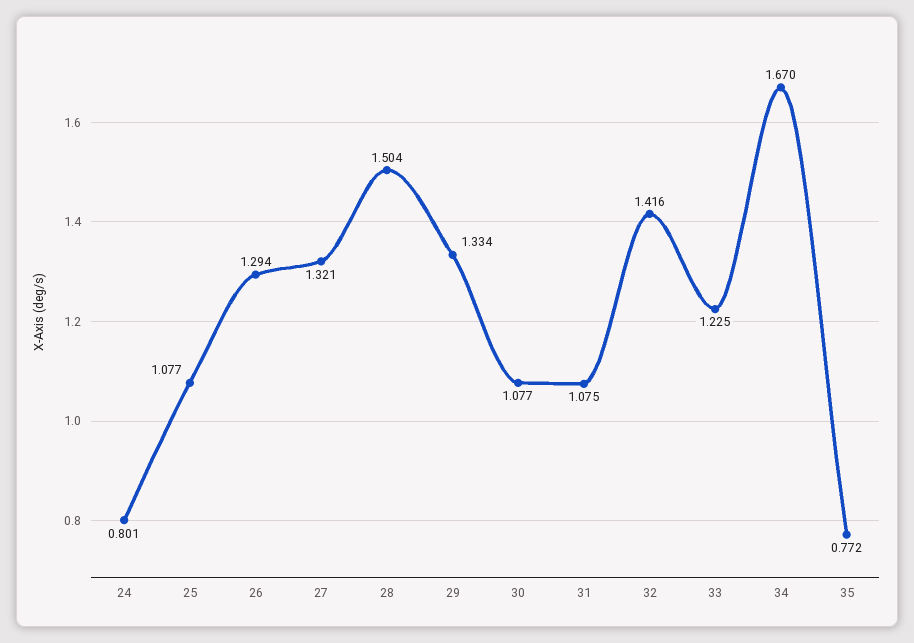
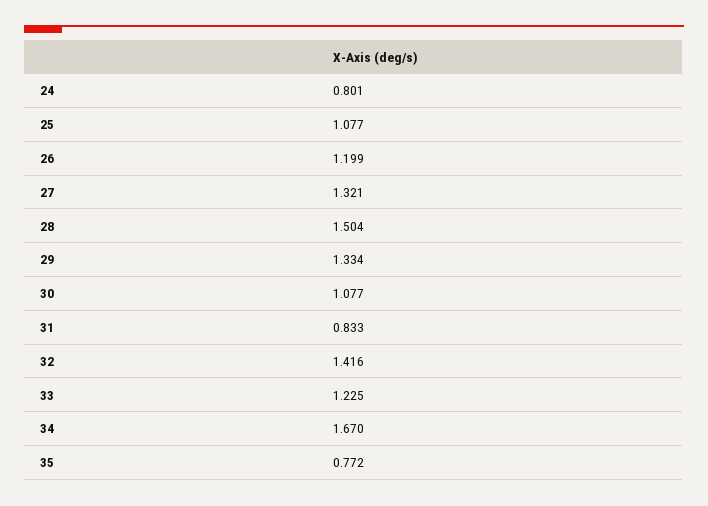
  {
    "24": 0.801,
    "25": 1.077,
-   "26": 1.294,
+   "26": 1.199,
    "27": 1.321,
    "28": 1.504,
    "29": 1.334,
    "30": 1.077,
-   "31": 1.075,
+   "31": 0.833,
    "32": 1.416,
    "33": 1.225,
    "34": 1.67,
    "35": 0.772
  }

